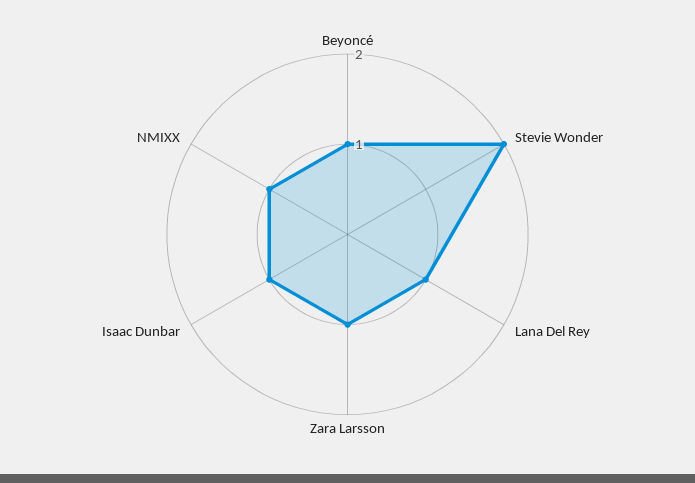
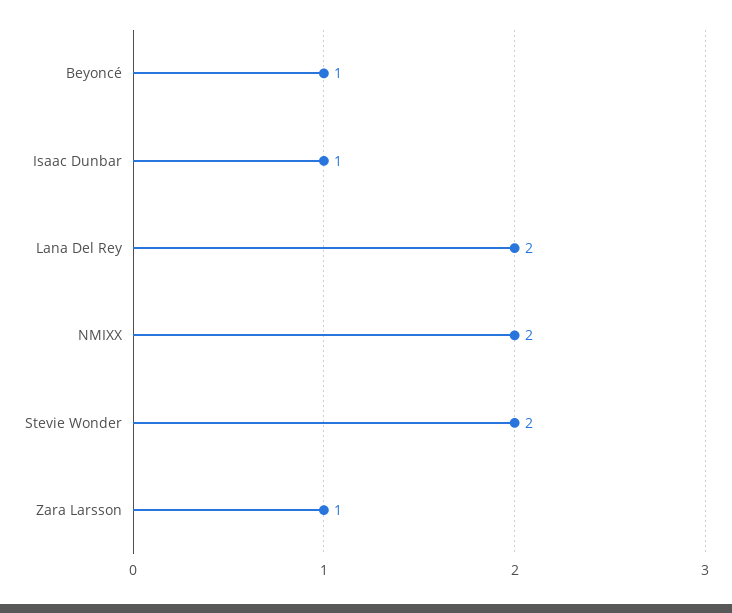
  {
    "Beyoncé": 1,
    "Stevie Wonder": 2,
-   "Lana Del Rey": 1,
+   "Lana Del Rey": 2,
    "Zara Larsson": 1,
    "Isaac Dunbar": 1,
-   "NMIXX": 1
+   "NMIXX": 2
  }

